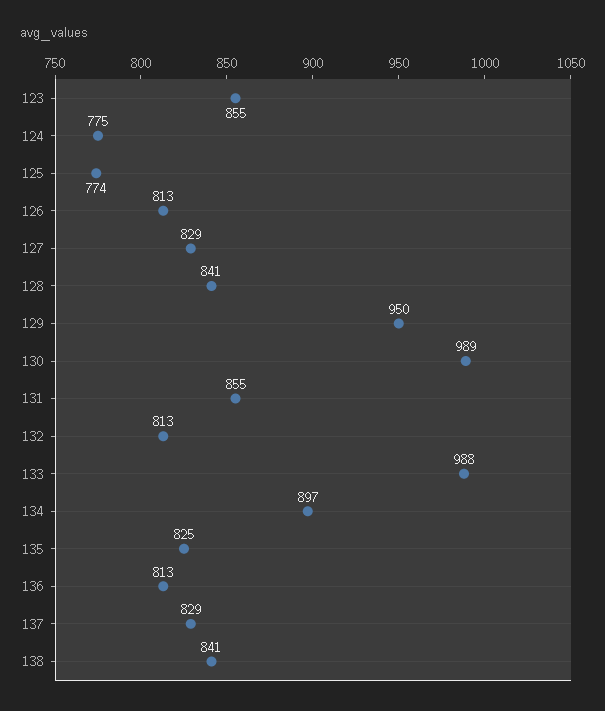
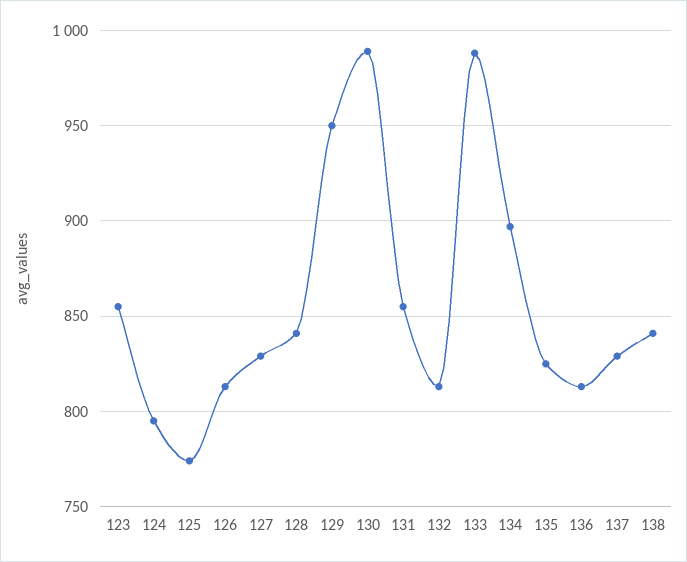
  {
    "123": 855,
-   "124": 775,
+   "124": 795,
    "125": 774,
    "126": 813,
    "127": 829,
    "128": 841,
    "129": 950,
    "130": 989,
    "131": 855,
    "132": 813,
    "133": 988,
    "134": 897,
    "135": 825,
    "136": 813,
    "137": 829,
    "138": 841
  }

